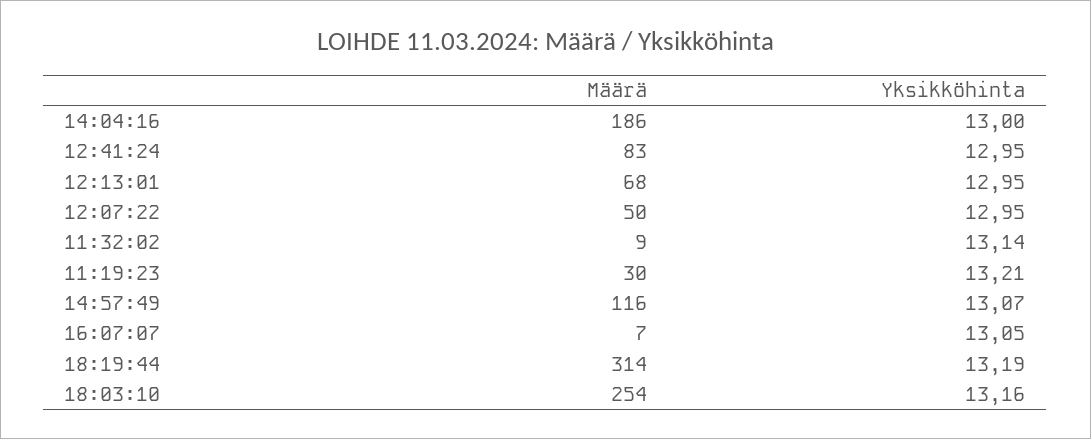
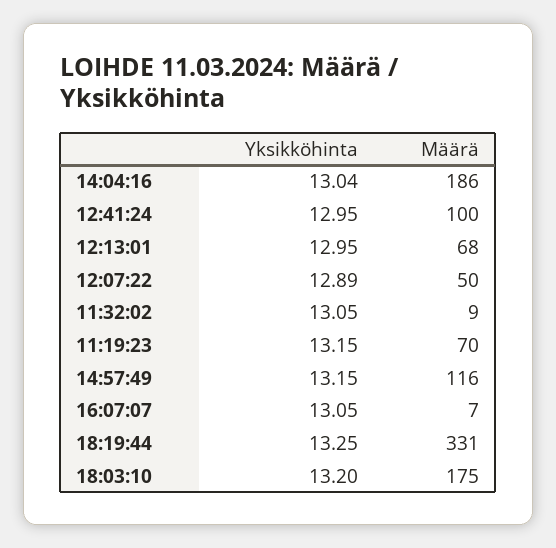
  {
    "Määrä": {
      "14:04:16": 186,
-     "12:41:24": 83,
+     "12:41:24": 100,
      "12:13:01": 68,
      "12:07:22": 50,
      "11:32:02": 9,
-     "11:19:23": 30,
+     "11:19:23": 70,
      "14:57:49": 116,
      "16:07:07": 7,
-     "18:19:44": 314,
+     "18:19:44": 331,
-     "18:03:10": 254
+     "18:03:10": 175
    },
    "Yksikköhinta": {
-     "14:04:16": 13,
+     "14:04:16": 13.04,
      "12:41:24": 12.95,
      "12:13:01": 12.95,
-     "12:07:22": 12.95,
+     "12:07:22": 12.89,
-     "11:32:02": 13.14,
+     "11:32:02": 13.05,
-     "11:19:23": 13.21,
+     "11:19:23": 13.15,
-     "14:57:49": 13.07,
+     "14:57:49": 13.15,
      "16:07:07": 13.05,
-     "18:19:44": 13.19,
+     "18:19:44": 13.25,
-     "18:03:10": 13.16
+     "18:03:10": 13.2
    }
  }

